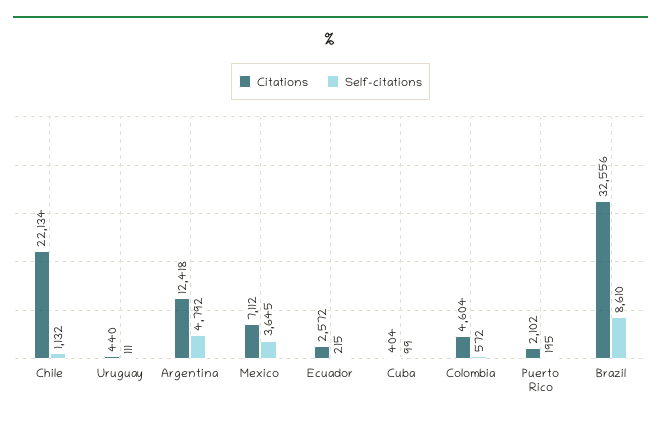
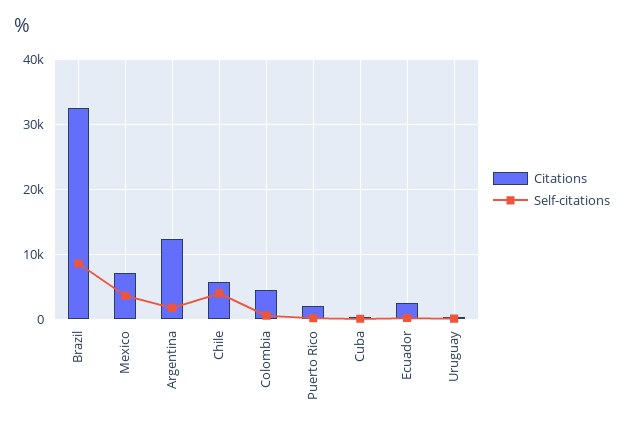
  {
    "Citations": {
-     "Chile": 22134,
+     "Chile": 6000,
      "Uruguay": 440,
      "Argentina": 12418,
      "Mexico": 7112,
      "Ecuador": 2572,
      "Cuba": 404,
      "Colombia": 4604,
      "Puerto Rico": 2102,
      "Brazil": 32556
    },
    "Self-citations": {
-     "Chile": 1132,
+     "Chile": 4000,
      "Uruguay": 111,
-     "Argentina": 4792,
+     "Argentina": 2000,
      "Mexico": 3645,
      "Ecuador": 215,
      "Cuba": 99,
      "Colombia": 572,
      "Puerto Rico": 195,
      "Brazil": 8610
    }
  }

